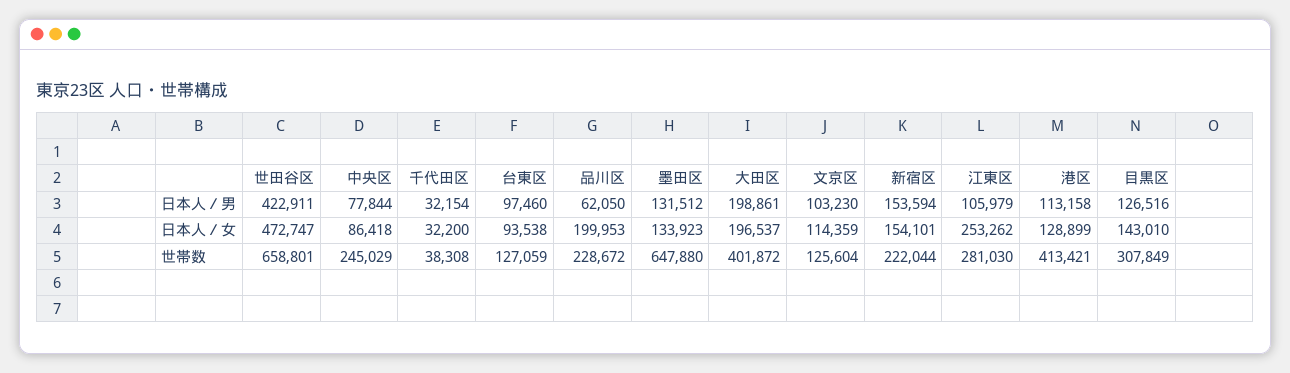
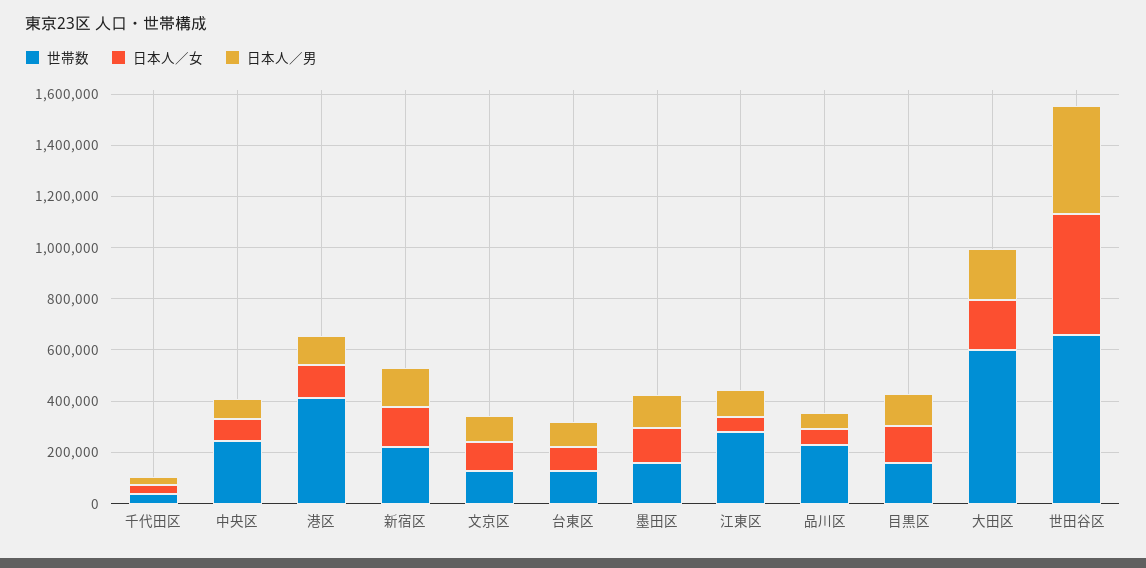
  {
    "日本人／男": {
      "世田谷区": 422911,
      "中央区": 77844,
      "千代田区": 32154,
      "台東区": 97460,
      "品川区": 62050,
      "墨田区": 131512,
      "大田区": 198861,
      "文京区": 103230,
      "新宿区": 153594,
      "江東区": 105979,
      "港区": 113158,
      "目黒区": 126516
    },
    "日本人／女": {
      "世田谷区": 472747,
      "中央区": 86418,
      "千代田区": 32200,
      "台東区": 93538,
-     "品川区": 199953,
+     "品川区": 50000,
      "墨田区": 133923,
      "大田区": 196537,
      "文京区": 114359,
      "新宿区": 154101,
-     "江東区": 253262,
+     "江東区": 50000,
      "港区": 128899,
      "目黒区": 143010
    },
    "世帯数": {
      "世田谷区": 658801,
      "中央区": 245029,
      "千代田区": 38308,
      "台東区": 127059,
      "品川区": 228672,
-     "墨田区": 647880,
+     "墨田区": 150000,
-     "大田区": 401872,
+     "大田区": 600000,
      "文京区": 125604,
      "新宿区": 222044,
      "江東区": 281030,
      "港区": 413421,
-     "目黒区": 307849
+     "目黒区": 150000
    }
  }

